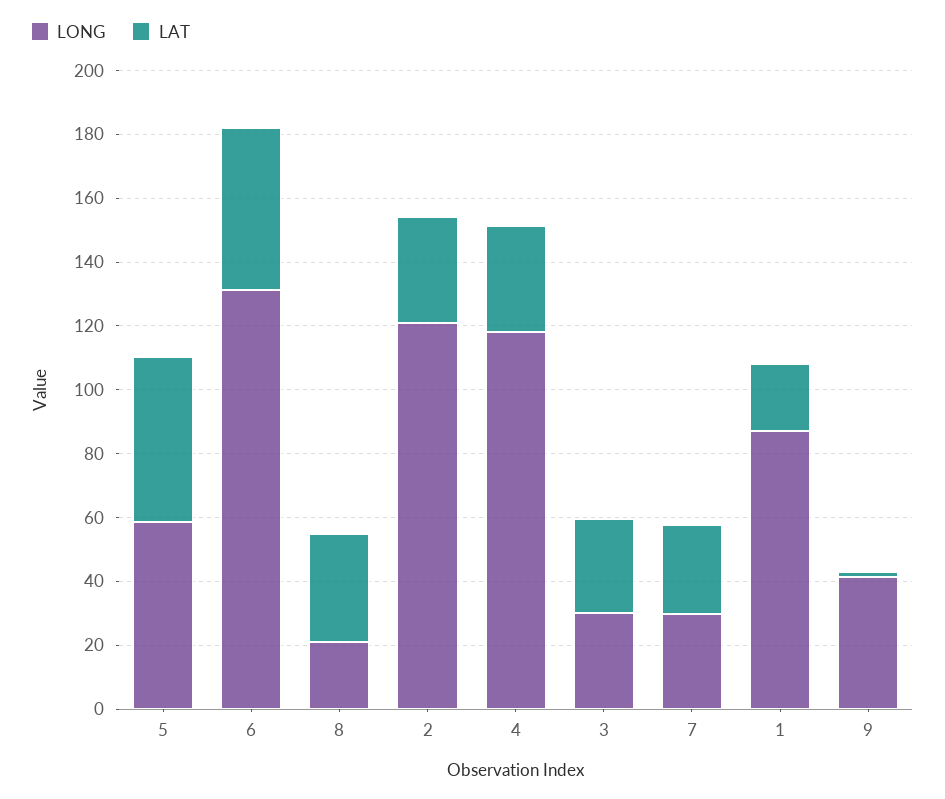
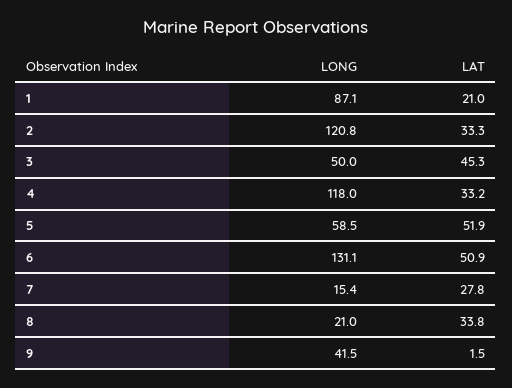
  {
    "LONG": {
      "5": 58.5,
      "6": 131.1,
      "8": 21,
      "2": 120.8,
      "4": 118,
-     "3": 30,
+     "3": 50,
-     "7": 30,
+     "7": 15.4,
      "1": 87.1,
      "9": 41.5
    },
    "LAT": {
      "5": 51.9,
      "6": 50.9,
      "8": 33.8,
      "2": 33.3,
      "4": 33.2,
-     "3": 30,
+     "3": 45.3,
      "7": 27.8,
      "1": 21,
      "9": 1.5
    }
  }

